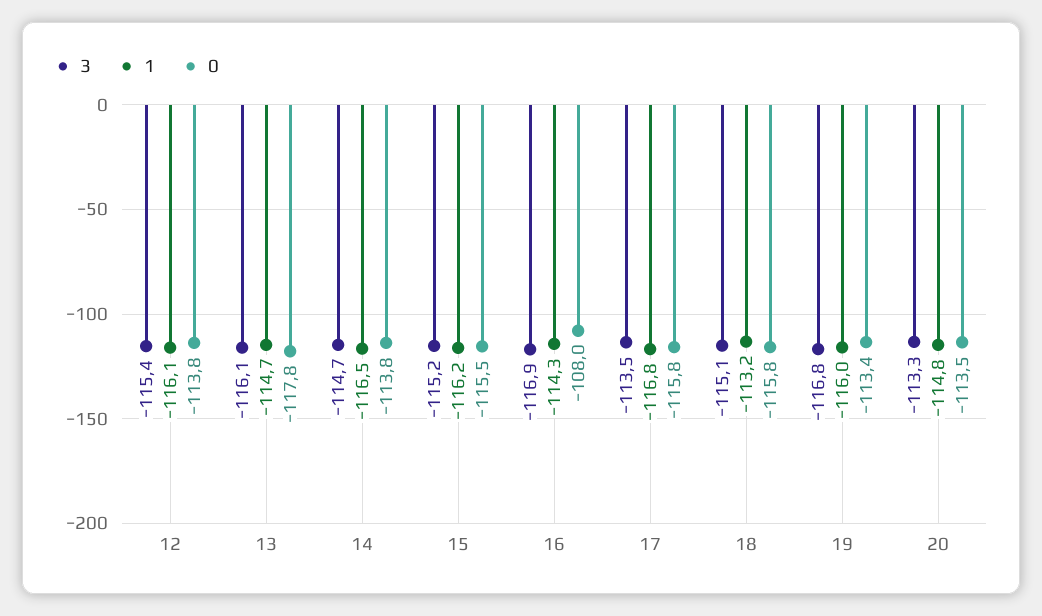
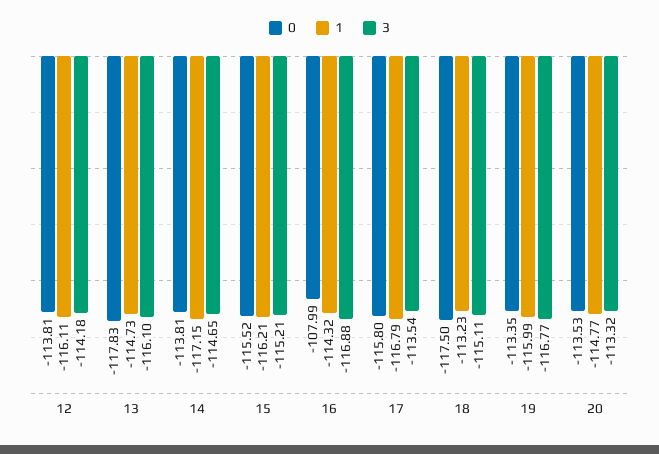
  {
    "3": {
-     "12": -115.4,
+     "12": -114.18,
      "13": -116.1,
      "14": -114.65,
      "15": -115.21,
      "16": -116.88,
      "17": -113.54,
      "18": -115.11,
      "19": -116.77,
      "20": -113.32
    },
    "1": {
      "12": -116.11,
      "13": -114.73,
-     "14": -116.5,
+     "14": -117.15,
      "15": -116.21,
      "16": -114.32,
      "17": -116.79,
      "18": -113.23,
      "19": -115.99,
      "20": -114.77
    },
    "0": {
      "12": -113.81,
      "13": -117.83,
      "14": -113.81,
      "15": -115.52,
      "16": -107.99,
      "17": -115.8,
-     "18": -115.8,
+     "18": -117.5,
      "19": -113.35,
      "20": -113.53
    }
  }

